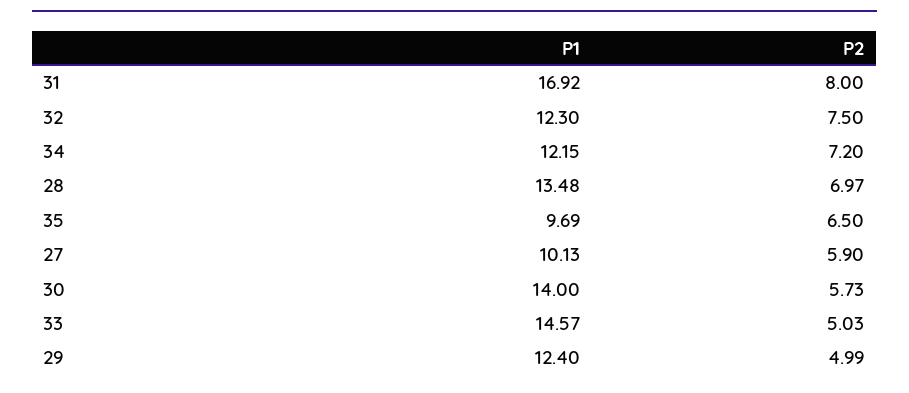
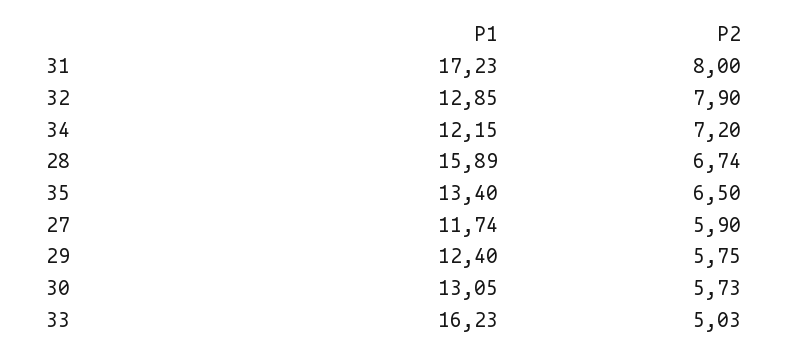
  {
    "P1": {
-     "31": 16.92,
+     "31": 17.23,
-     "32": 12.3,
+     "32": 12.85,
      "34": 12.15,
-     "28": 13.48,
+     "28": 15.89,
-     "35": 9.69,
+     "35": 13.4,
-     "27": 10.13,
+     "27": 11.74,
-     "30": 14,
+     "30": 13.05,
-     "33": 14.57,
+     "33": 16.23,
      "29": 12.4
    },
    "P2": {
      "31": 8,
-     "32": 7.5,
+     "32": 7.9,
      "34": 7.2,
-     "28": 6.97,
+     "28": 6.74,
      "35": 6.5,
      "27": 5.9,
      "30": 5.73,
      "33": 5.03,
-     "29": 4.99
+     "29": 5.75
    }
  }

